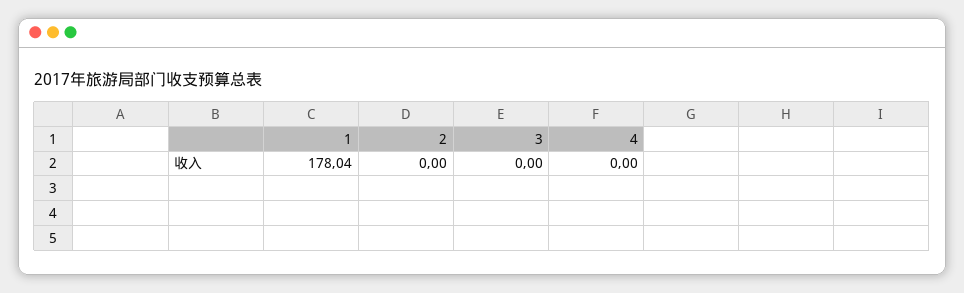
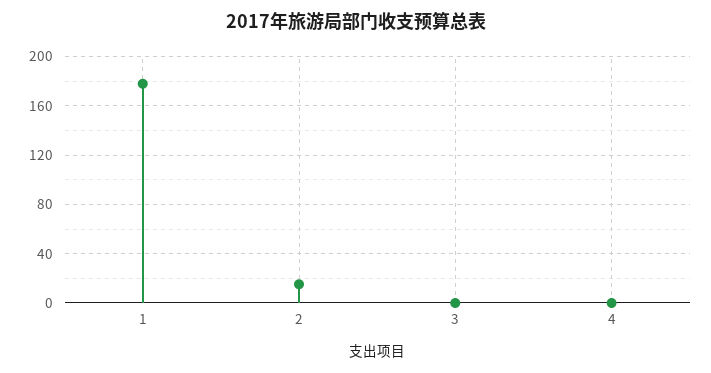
  {
    "1": 178.04,
-   "2": 0,
+   "2": 15,
    "3": 0,
    "4": 0
  }

